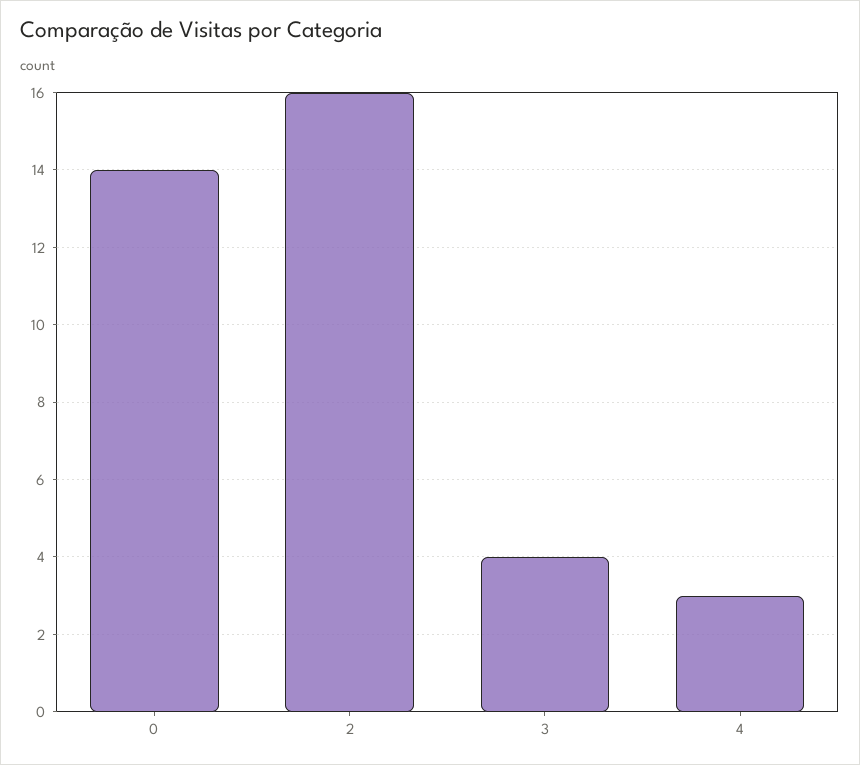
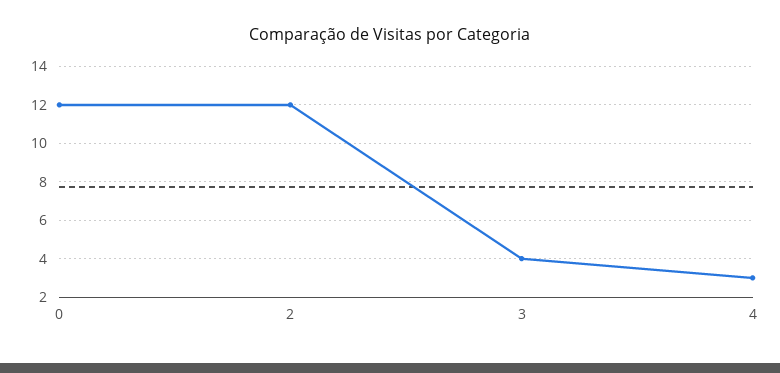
  {
-   "0": 14,
+   "0": 12,
-   "2": 16,
+   "2": 12,
    "3": 4,
    "4": 3
  }

